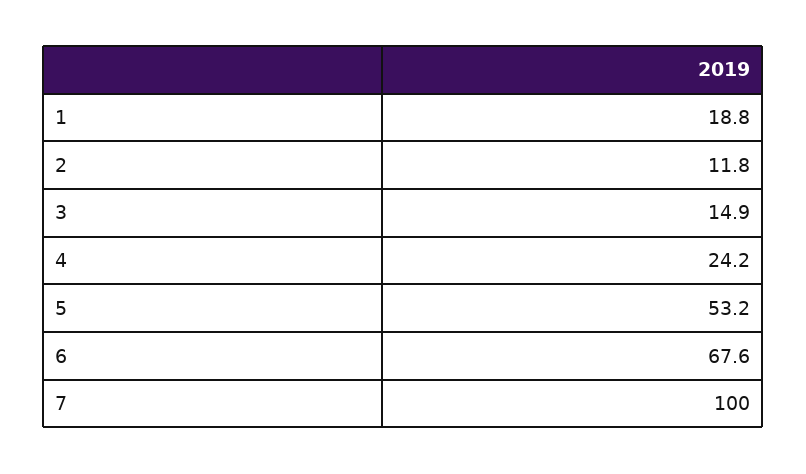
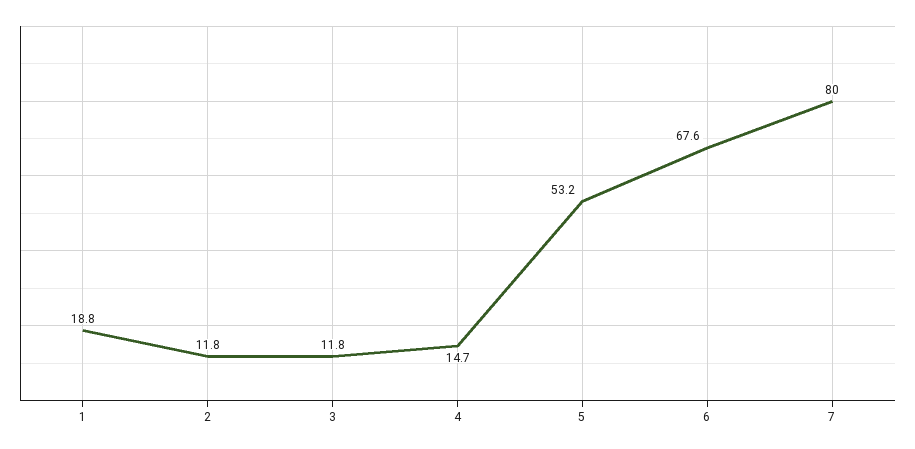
  {
    "1": 18.8,
    "2": 11.8,
-   "3": 14.9,
+   "3": 11.8,
-   "4": 24.2,
+   "4": 14.7,
    "5": 53.2,
    "6": 67.6,
-   "7": 100
+   "7": 80
  }

